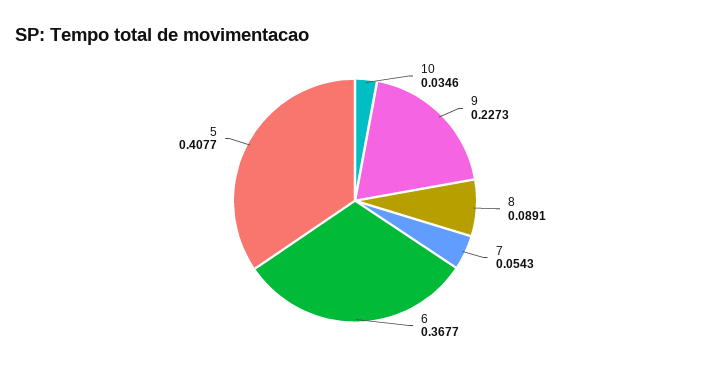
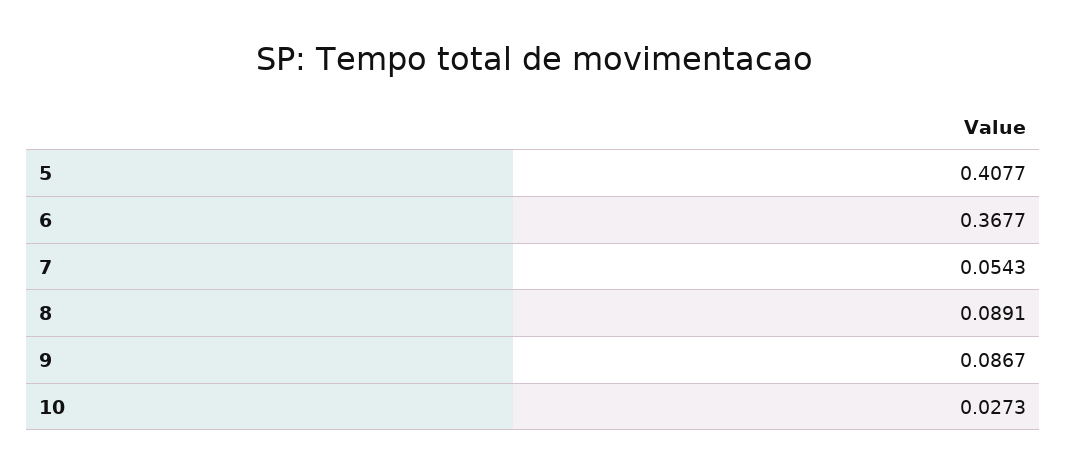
  {
-   "10": 0.0346,
+   "10": 0.0273,
-   "9": 0.2273,
+   "9": 0.0867,
    "8": 0.0891,
    "7": 0.0543,
    "6": 0.3677,
    "5": 0.4077
  }

